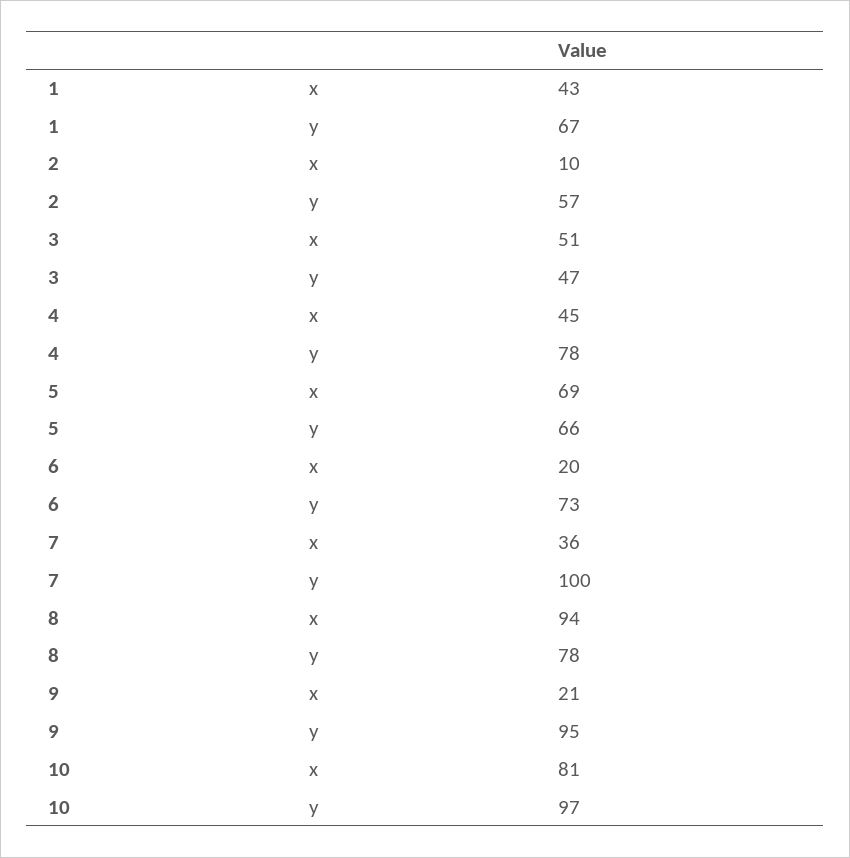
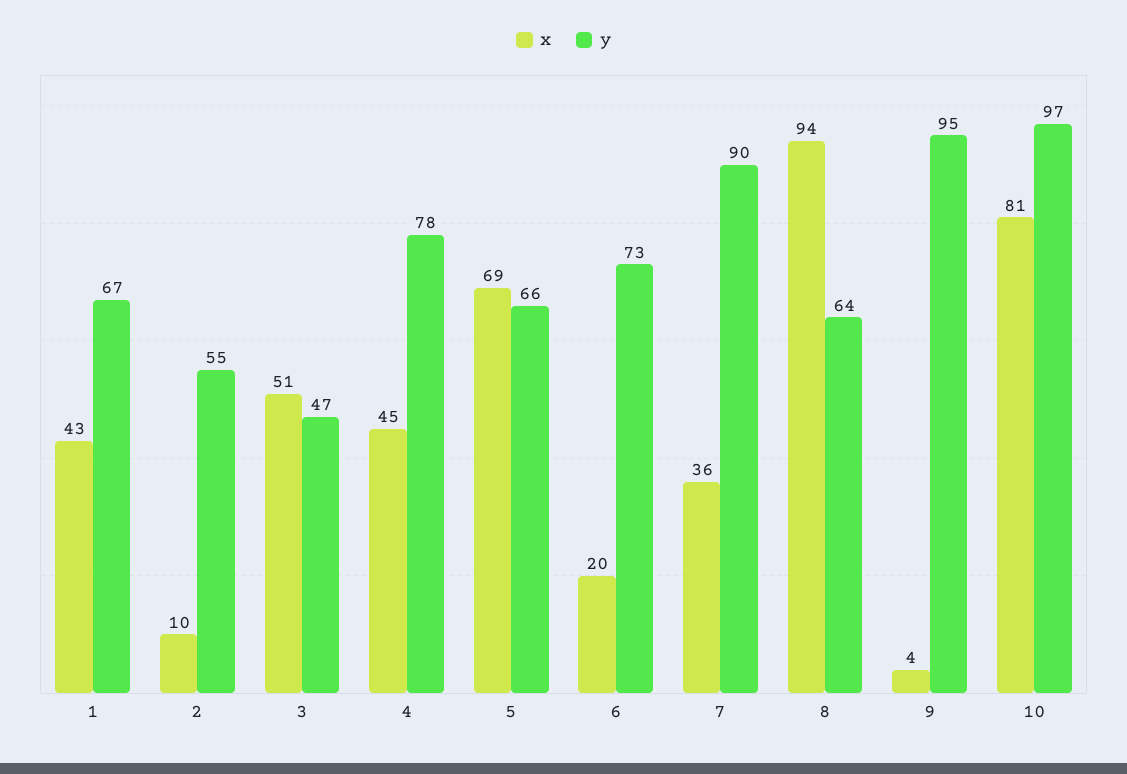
  {
    "x": {
      "1": 43,
      "2": 10,
      "3": 51,
      "4": 45,
      "5": 69,
      "6": 20,
      "7": 36,
      "8": 94,
-     "9": 21,
+     "9": 4,
      "10": 81
    },
    "y": {
      "1": 67,
-     "2": 57,
+     "2": 55,
      "3": 47,
      "4": 78,
      "5": 66,
      "6": 73,
-     "7": 100,
+     "7": 90,
-     "8": 78,
+     "8": 64,
      "9": 95,
      "10": 97
    }
  }

